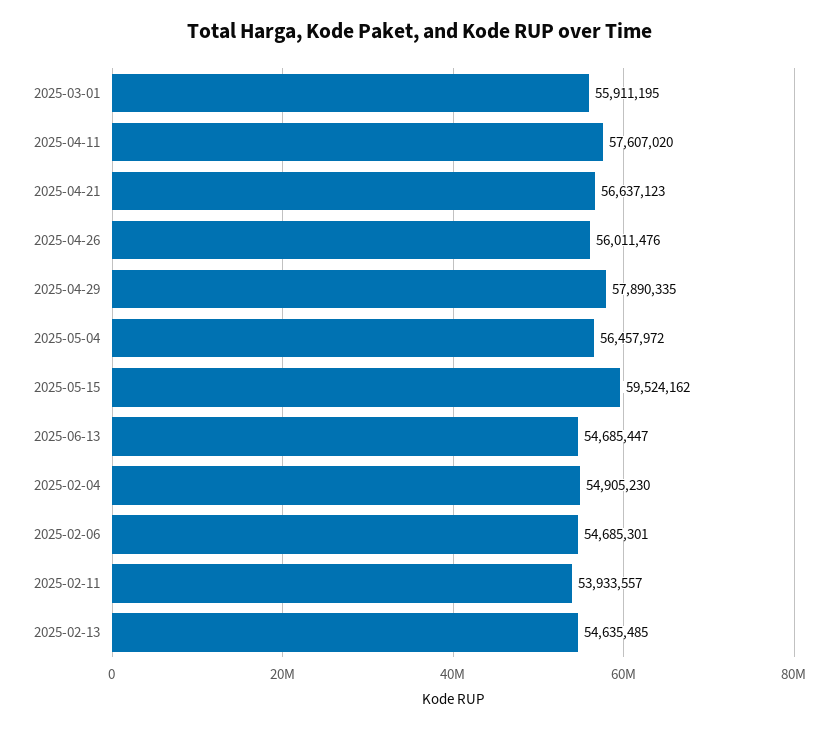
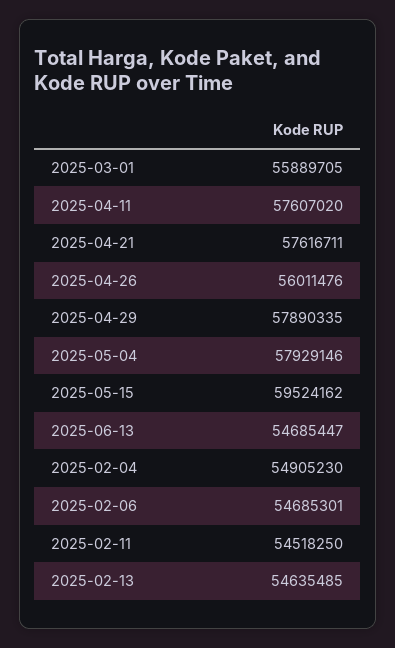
  {
-   "2025-03-01": 55911195,
+   "2025-03-01": 55889705,
    "2025-04-11": 57607020,
-   "2025-04-21": 56637123,
+   "2025-04-21": 57616711,
    "2025-04-26": 56011476,
    "2025-04-29": 57890335,
-   "2025-05-04": 56457972,
+   "2025-05-04": 57929146,
    "2025-05-15": 59524162,
    "2025-06-13": 54685447,
    "2025-02-04": 54905230,
    "2025-02-06": 54685301,
-   "2025-02-11": 53933557,
+   "2025-02-11": 54518250,
    "2025-02-13": 54635485
  }

